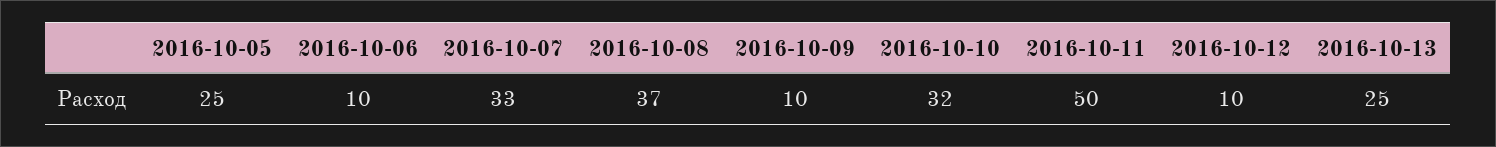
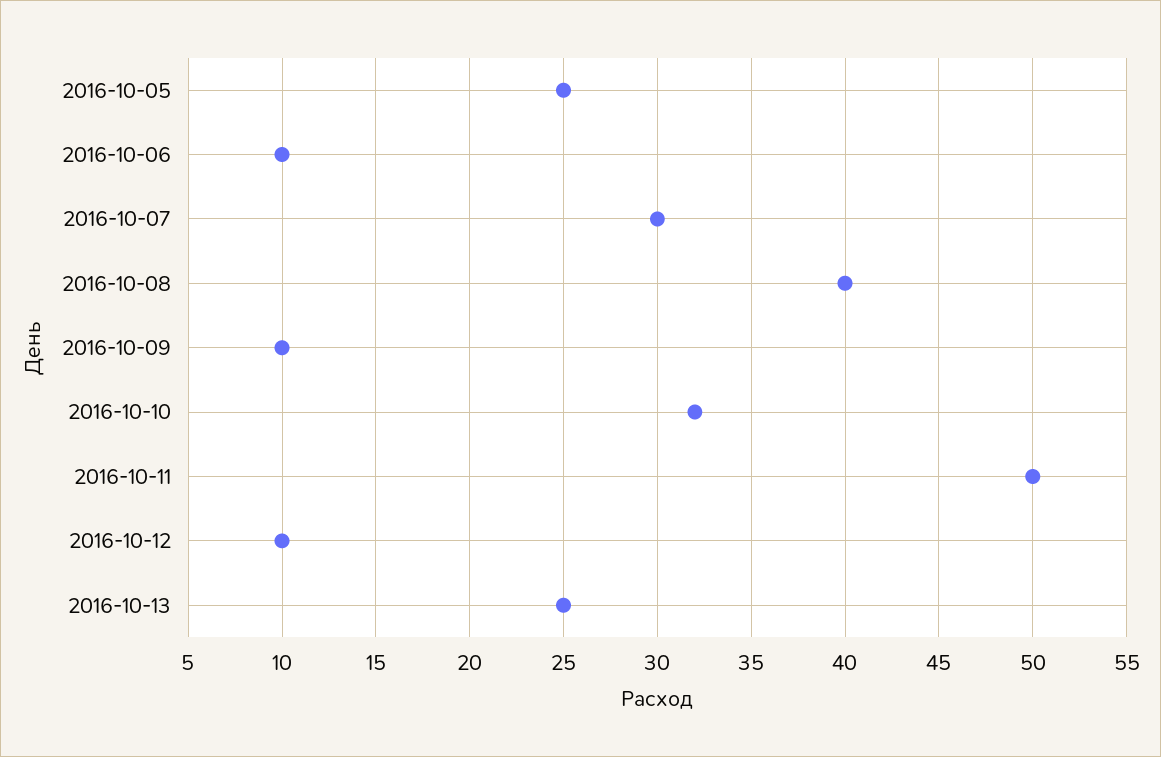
  {
    "2016-10-05": 25,
    "2016-10-06": 10,
-   "2016-10-07": 33,
+   "2016-10-07": 30,
-   "2016-10-08": 37,
+   "2016-10-08": 40,
    "2016-10-09": 10,
    "2016-10-10": 32,
    "2016-10-11": 50,
    "2016-10-12": 10,
    "2016-10-13": 25
  }

